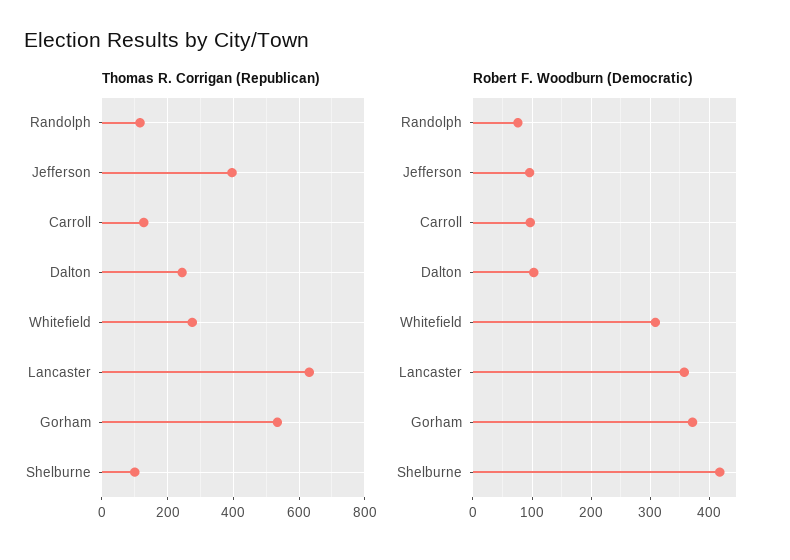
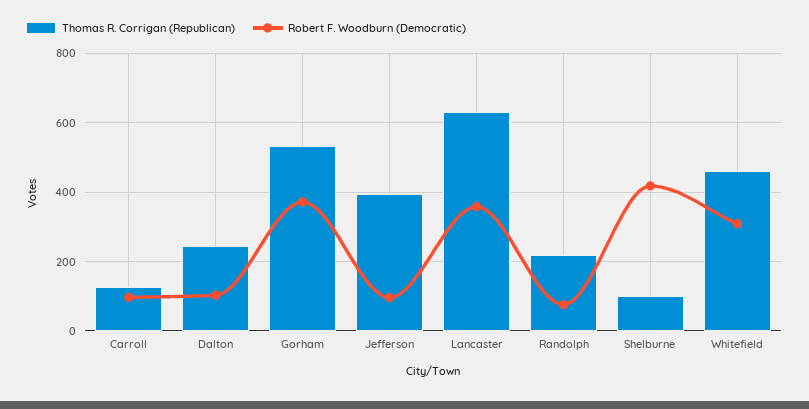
  {
    "Thomas R. Corrigan (Republican)": {
-     "Randolph": 120,
+     "Randolph": 220,
      "Jefferson": 400,
      "Carroll": 120,
      "Dalton": 240,
-     "Whitefield": 280,
+     "Whitefield": 460,
      "Lancaster": 640,
      "Gorham": 540,
      "Shelburne": 100
    },
    "Robert F. Woodburn (Democratic)": {
      "Randolph": 80,
      "Jefferson": 100,
      "Carroll": 100,
      "Dalton": 100,
      "Whitefield": 300,
      "Lancaster": 360,
      "Gorham": 380,
      "Shelburne": 420
    }
  }

